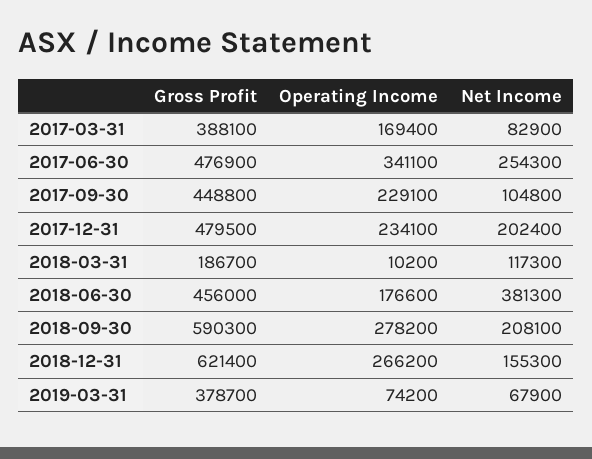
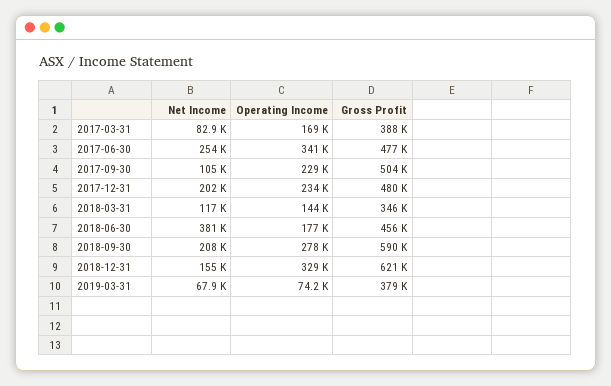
  {
    "Gross Profit": {
      "2017-03-31": 388100,
      "2017-06-30": 476900,
-     "2017-09-30": 448800,
+     "2017-09-30": 504000,
      "2017-12-31": 479500,
-     "2018-03-31": 186700,
+     "2018-03-31": 346000,
      "2018-06-30": 456000,
      "2018-09-30": 590300,
      "2018-12-31": 621400,
      "2019-03-31": 378700
    },
    "Operating Income": {
      "2017-03-31": 169400,
      "2017-06-30": 341100,
      "2017-09-30": 229100,
      "2017-12-31": 234100,
-     "2018-03-31": 10200,
+     "2018-03-31": 144000,
      "2018-06-30": 176600,
      "2018-09-30": 278200,
-     "2018-12-31": 266200,
+     "2018-12-31": 329000,
      "2019-03-31": 74200
    },
    "Net Income": {
      "2017-03-31": 82900,
      "2017-06-30": 254300,
      "2017-09-30": 104800,
      "2017-12-31": 202400,
      "2018-03-31": 117300,
      "2018-06-30": 381300,
      "2018-09-30": 208100,
      "2018-12-31": 155300,
      "2019-03-31": 67900
    }
  }

